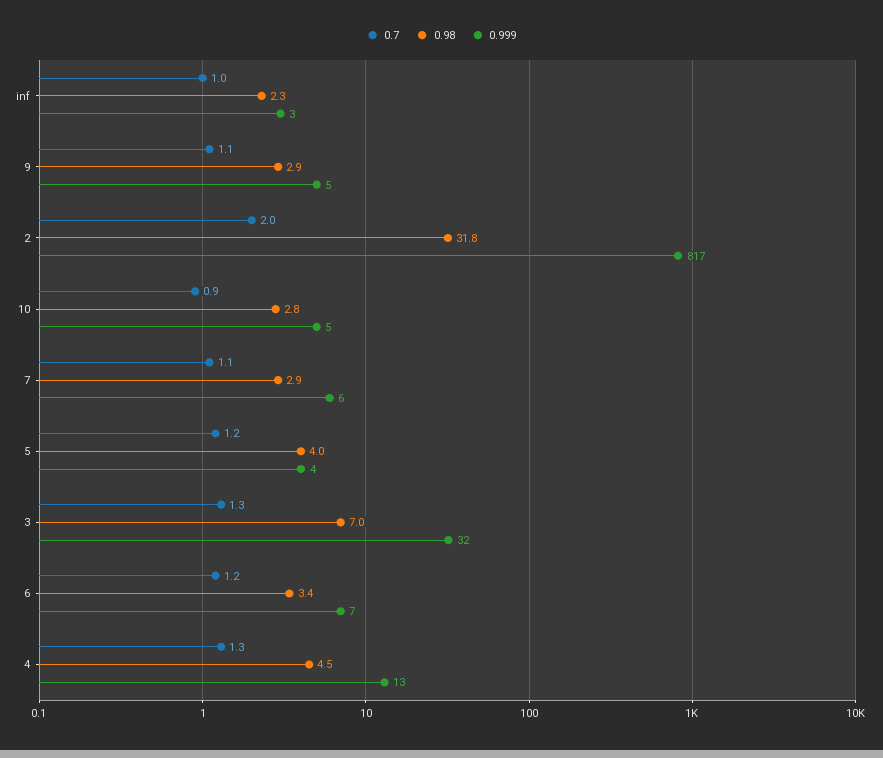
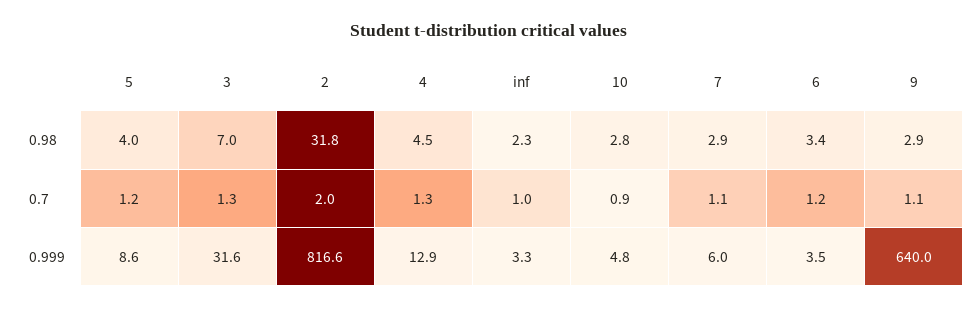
  {
    "0.7": {
      "inf": 1,
      "9": 1.1,
      "2": 2,
      "10": 0.9,
      "7": 1.1,
      "5": 1.2,
      "3": 1.3,
      "6": 1.2,
      "4": 1.3
    },
    "0.98": {
      "inf": 2.3,
      "9": 2.9,
      "2": 31.8,
      "10": 2.8,
      "7": 2.9,
      "5": 4,
      "3": 7,
      "6": 3.4,
      "4": 4.5
    },
    "0.999": {
      "inf": 3.3,
-     "9": 5,
+     "9": 640,
      "2": 816.6,
      "10": 4.8,
      "7": 6,
-     "5": 4,
+     "5": 8.6,
      "3": 31.6,
-     "6": 7,
+     "6": 3.5,
      "4": 12.9
    }
  }

